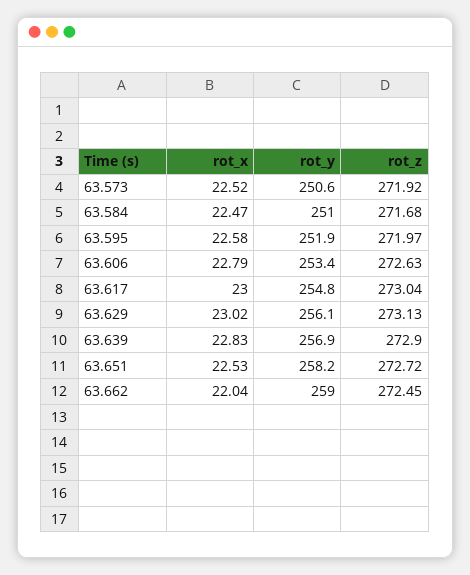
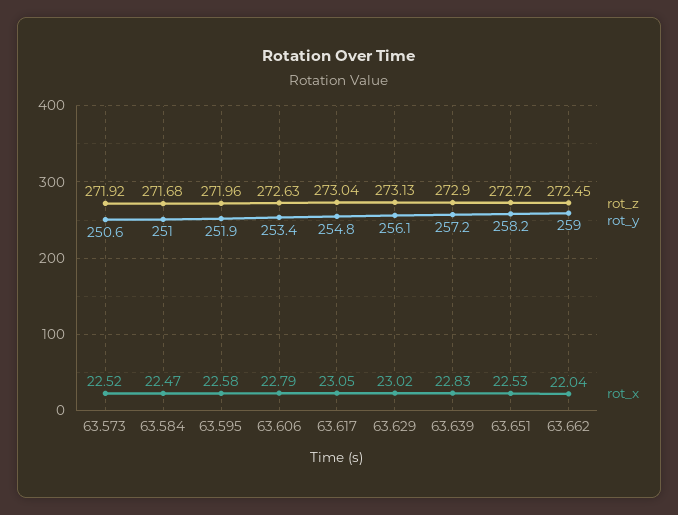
  {
    "rot_x": {
      "63.573": 22.52,
      "63.584": 22.47,
      "63.595": 22.58,
      "63.606": 22.79,
-     "63.617": 23,
+     "63.617": 23.05,
      "63.629": 23.02,
      "63.639": 22.83,
      "63.651": 22.53,
      "63.662": 22.04
    },
    "rot_y": {
      "63.573": 250.6,
      "63.584": 251,
      "63.595": 251.9,
      "63.606": 253.4,
      "63.617": 254.8,
      "63.629": 256.1,
-     "63.639": 256.9,
+     "63.639": 257.2,
      "63.651": 258.2,
      "63.662": 259
    },
    "rot_z": {
      "63.573": 271.92,
      "63.584": 271.68,
-     "63.595": 271.97,
+     "63.595": 271.96,
      "63.606": 272.63,
      "63.617": 273.04,
      "63.629": 273.13,
      "63.639": 272.9,
      "63.651": 272.72,
      "63.662": 272.45
    }
  }

